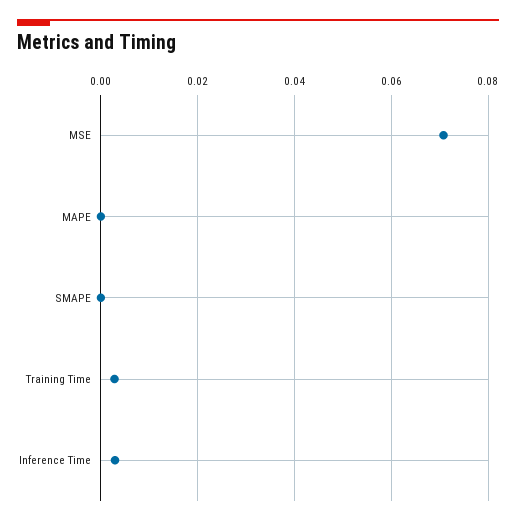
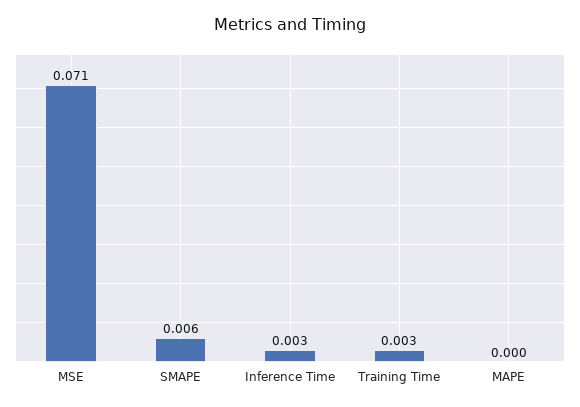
  {
    "MSE": 0.071,
    "MAPE": 0,
-   "SMAPE": 0,
+   "SMAPE": 0.006,
    "Training Time": 0.003,
    "Inference Time": 0.003
  }

